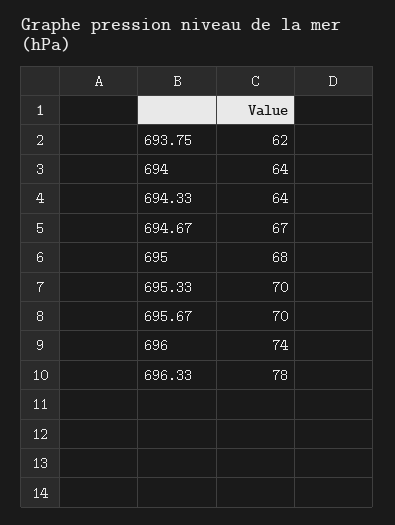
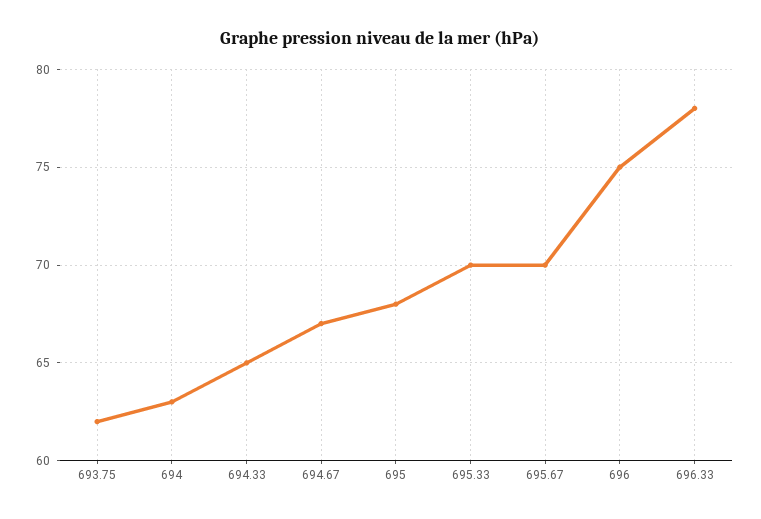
  {
    "693.75": 62,
-   "694": 64,
+   "694": 63,
-   "694.33": 64,
+   "694.33": 65,
    "694.67": 67,
    "695": 68,
    "695.33": 70,
    "695.67": 70,
-   "696": 74,
+   "696": 75,
    "696.33": 78
  }

